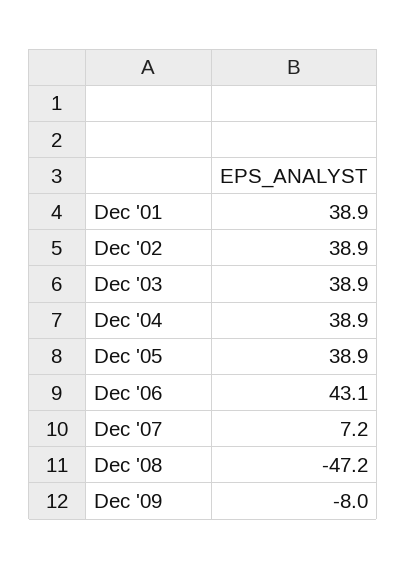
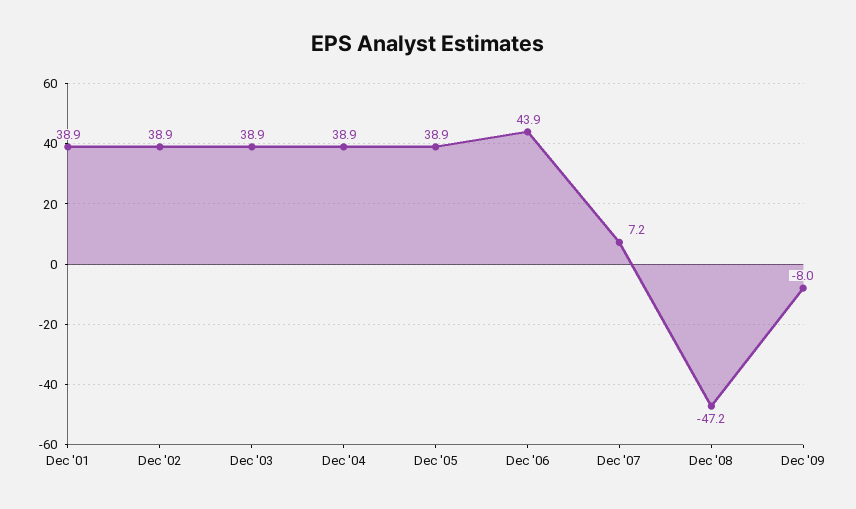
  {
    "Dec '01": 38.9,
    "Dec '02": 38.9,
    "Dec '03": 38.9,
    "Dec '04": 38.9,
    "Dec '05": 38.9,
-   "Dec '06": 43.1,
+   "Dec '06": 43.9,
    "Dec '07": 7.2,
    "Dec '08": -47.2,
    "Dec '09": -8
  }

